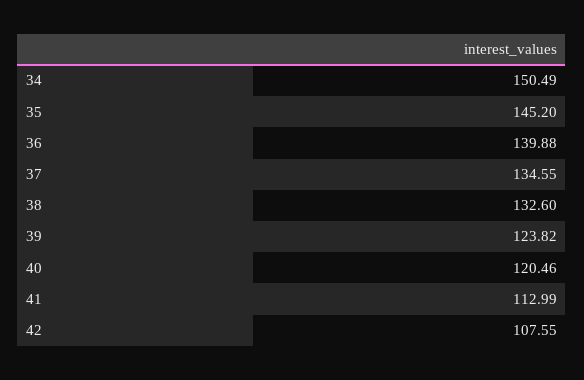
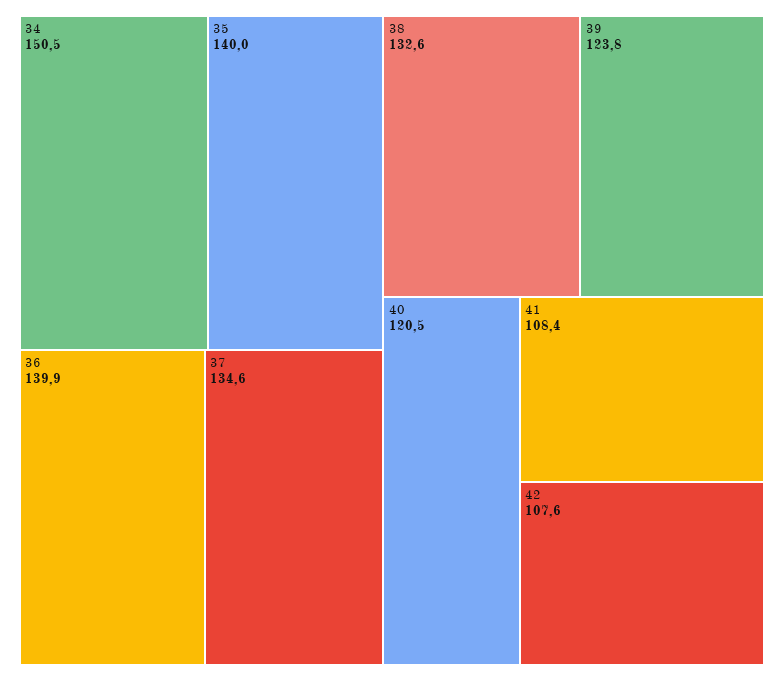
  {
    "34": 150.49,
-   "35": 145.2,
+   "35": 140,
    "36": 139.88,
    "37": 134.55,
    "38": 132.6,
    "39": 123.82,
    "40": 120.46,
-   "41": 112.99,
+   "41": 108.4,
    "42": 107.55
  }

